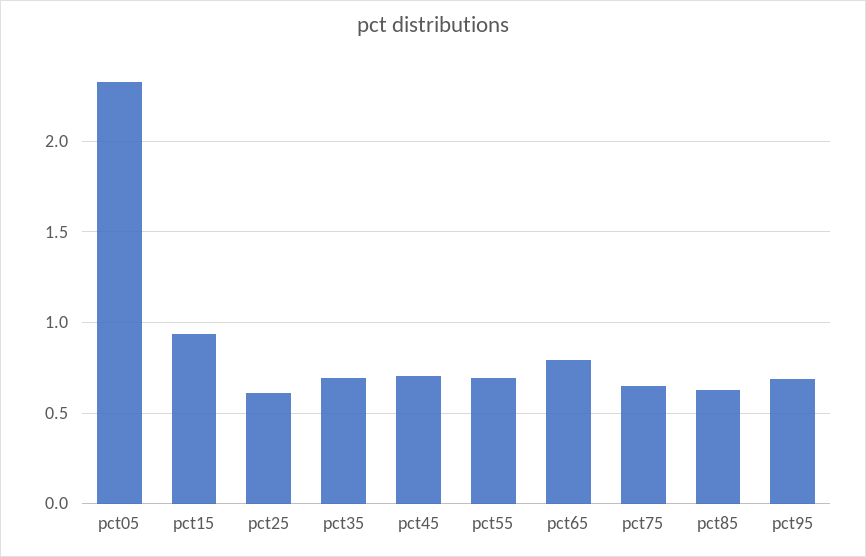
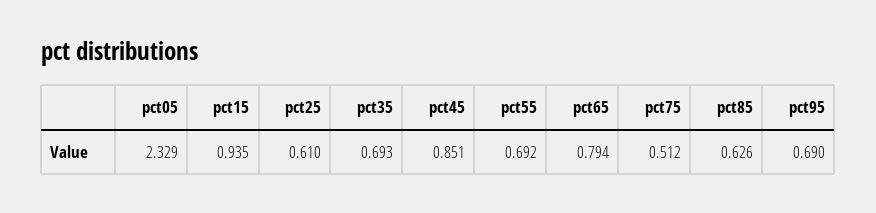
  {
    "pct05": 2.329,
    "pct15": 0.935,
    "pct25": 0.61,
    "pct35": 0.693,
-   "pct45": 0.7,
+   "pct45": 0.851,
    "pct55": 0.692,
    "pct65": 0.794,
-   "pct75": 0.65,
+   "pct75": 0.512,
    "pct85": 0.626,
    "pct95": 0.69
  }

